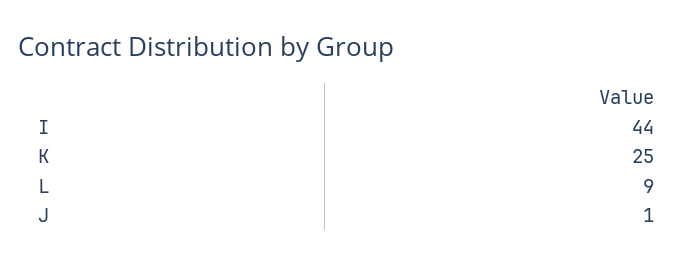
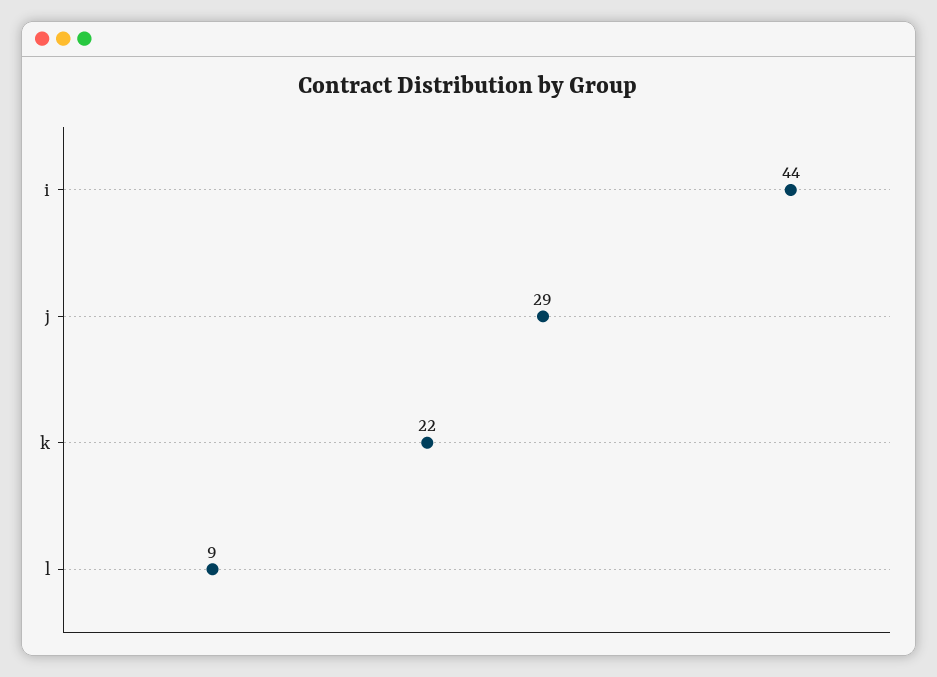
  {
    "I": 44,
-   "K": 25,
+   "K": 22,
    "L": 9,
-   "J": 1
+   "J": 29
  }

